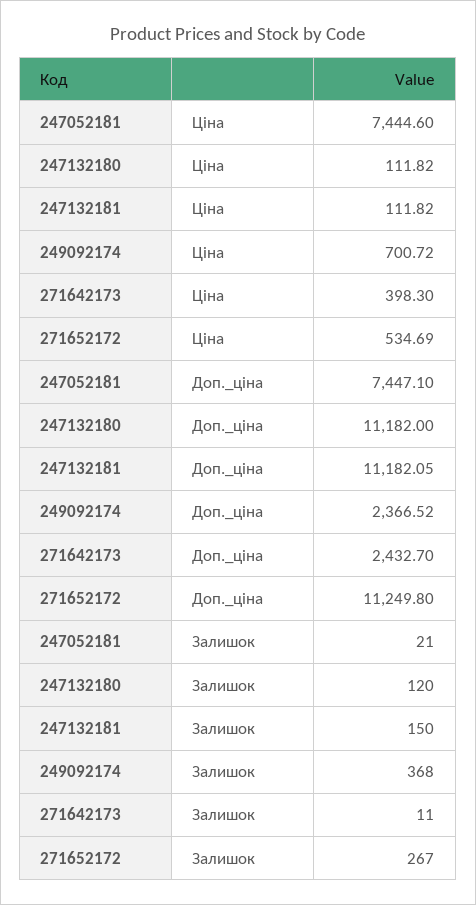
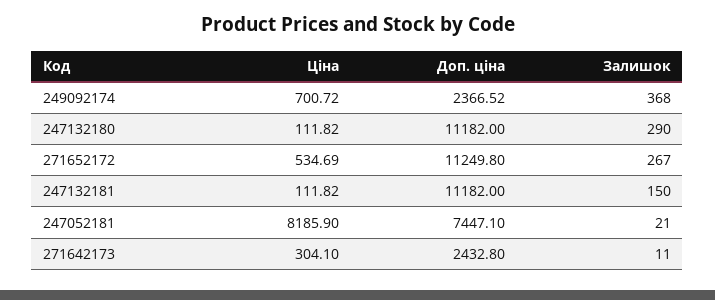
  {
    "247052181": {
-     "Ціна": 7444.6,
+     "Ціна": 8185.9,
      "Доп._ціна": 7447.1,
      "Залишок": 21
    },
    "247132180": {
      "Ціна": 111.82,
      "Доп._ціна": 11182,
-     "Залишок": 120
+     "Залишок": 290
    },
    "247132181": {
      "Ціна": 111.82,
-     "Доп._ціна": 11182.05,
+     "Доп._ціна": 11182,
      "Залишок": 150
    },
    "249092174": {
      "Ціна": 700.72,
      "Доп._ціна": 2366.52,
      "Залишок": 368
    },
    "271642173": {
-     "Ціна": 398.3,
+     "Ціна": 304.1,
-     "Доп._ціна": 2432.7,
+     "Доп._ціна": 2432.8,
      "Залишок": 11
    },
    "271652172": {
      "Ціна": 534.69,
      "Доп._ціна": 11249.8,
      "Залишок": 267
    }
  }

